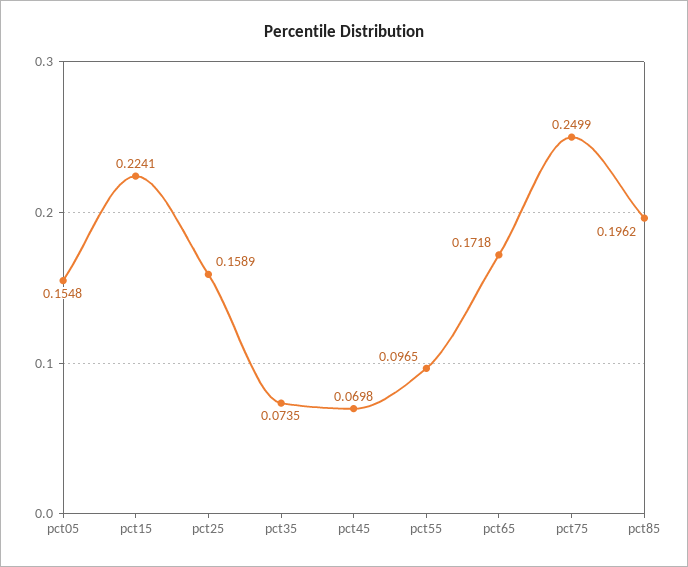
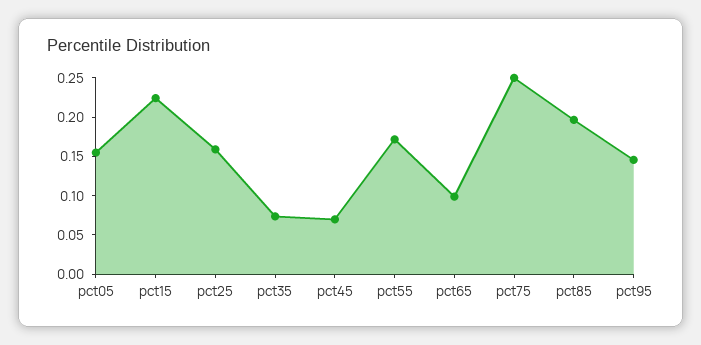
  {
    "pct05": 0.1548,
    "pct15": 0.2241,
    "pct25": 0.1589,
    "pct35": 0.0735,
    "pct45": 0.0698,
-   "pct55": 0.0965,
+   "pct55": 0.175,
-   "pct65": 0.1718,
+   "pct65": 0.1,
    "pct75": 0.2499,
-   "pct85": 0.1962
+   "pct85": 0.1962,
+   "pct95": 0.15
  }

